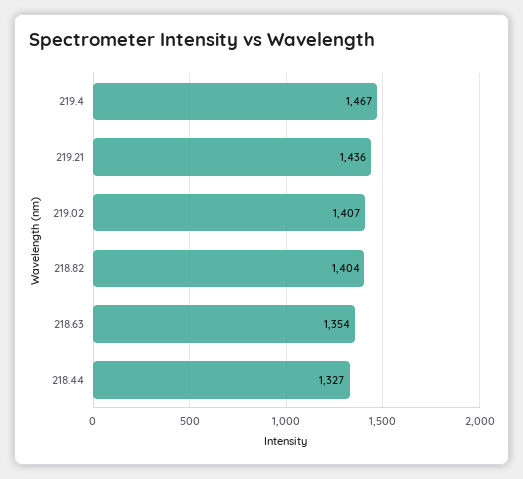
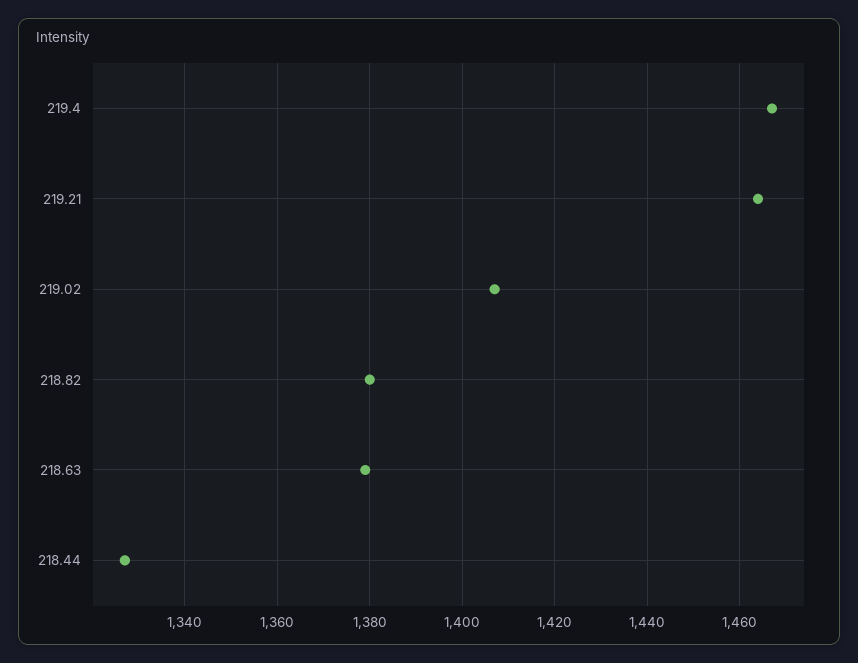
  {
    "219.4": 1467,
-   "219.21": 1436,
+   "219.21": 1465,
    "219.02": 1407,
-   "218.82": 1404,
+   "218.82": 1380,
-   "218.63": 1354,
+   "218.63": 1380,
    "218.44": 1327
  }

